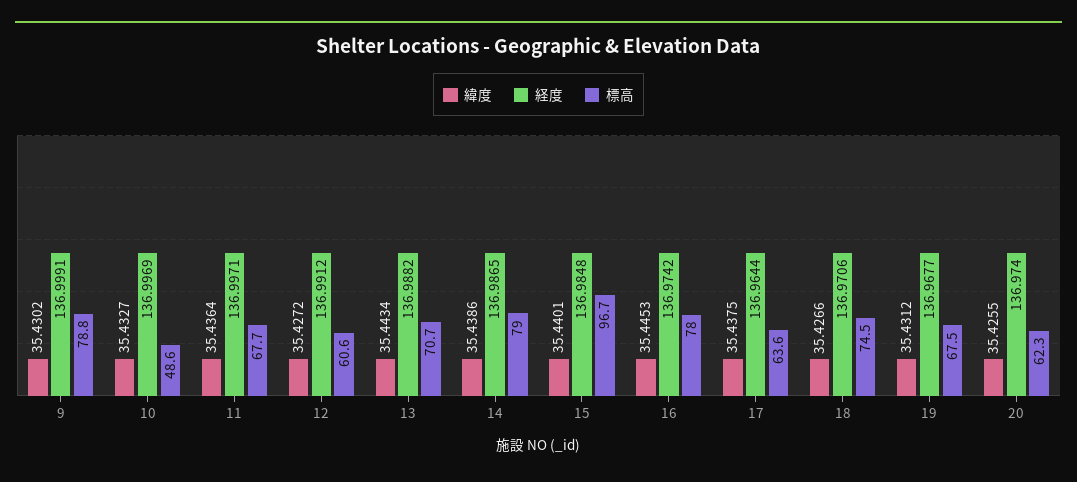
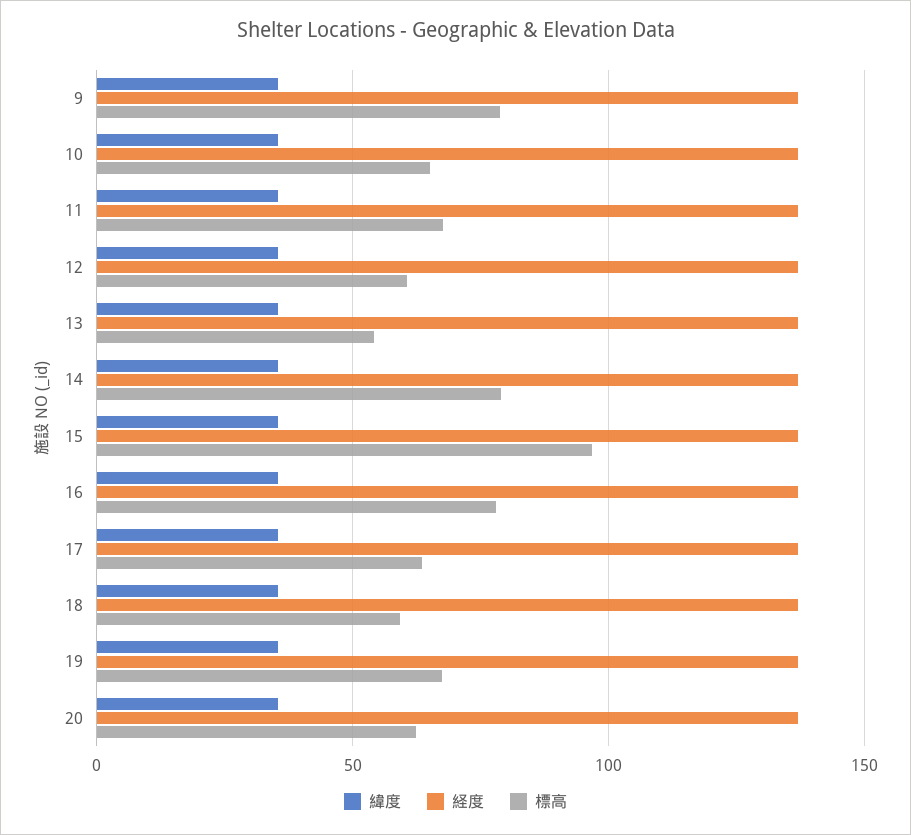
  {
    "緯度": {
      "9": 35.4302,
      "10": 35.4327,
      "11": 35.4364,
      "12": 35.4272,
      "13": 35.4434,
      "14": 35.4386,
      "15": 35.4401,
      "16": 35.4453,
      "17": 35.4375,
      "18": 35.4266,
      "19": 35.4312,
      "20": 35.4255
    },
    "経度": {
      "9": 136.9991,
      "10": 136.9969,
      "11": 136.9971,
      "12": 136.9912,
      "13": 136.9882,
      "14": 136.9865,
      "15": 136.9848,
      "16": 136.9742,
      "17": 136.9644,
      "18": 136.9706,
      "19": 136.9677,
      "20": 136.974
    },
    "標高": {
      "9": 78.8,
-     "10": 48.6,
+     "10": 65,
      "11": 67.7,
      "12": 60.6,
-     "13": 70.7,
+     "13": 55,
      "14": 79,
      "15": 96.7,
      "16": 78,
      "17": 63.6,
-     "18": 74.5,
+     "18": 60,
      "19": 67.5,
      "20": 62.3
    }
  }

